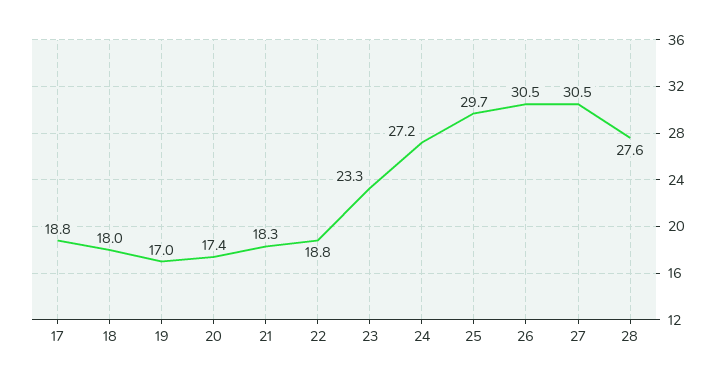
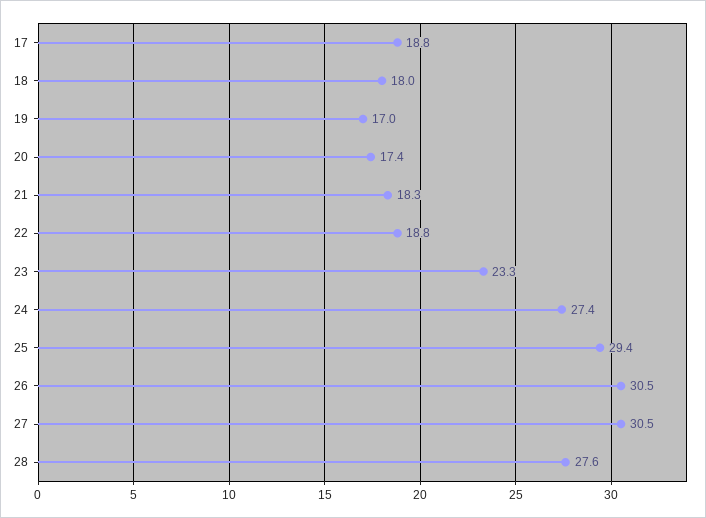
  {
    "17": 18.8,
    "18": 18,
    "19": 17,
    "20": 17.4,
    "21": 18.3,
    "22": 18.8,
    "23": 23.3,
-   "24": 27.2,
+   "24": 27.4,
-   "25": 29.7,
+   "25": 29.4,
    "26": 30.5,
    "27": 30.5,
    "28": 27.6
  }

